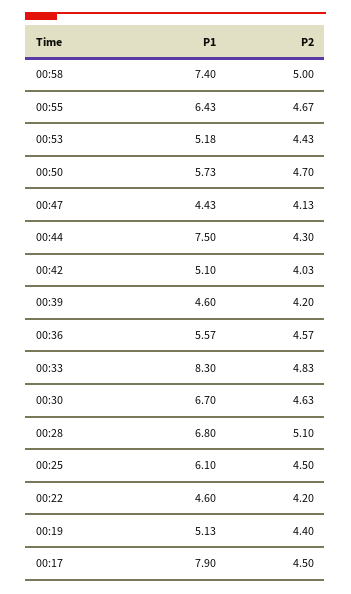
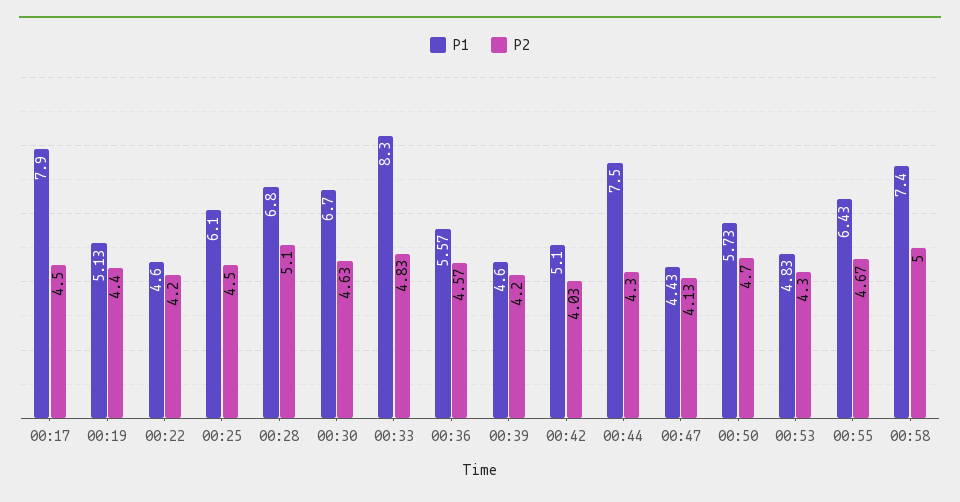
  {
    "P1": {
      "00:58": 7.4,
      "00:55": 6.43,
-     "00:53": 5.18,
+     "00:53": 4.83,
      "00:50": 5.73,
      "00:47": 4.43,
      "00:44": 7.5,
      "00:42": 5.1,
      "00:39": 4.6,
      "00:36": 5.57,
      "00:33": 8.3,
      "00:30": 6.7,
      "00:28": 6.8,
      "00:25": 6.1,
      "00:22": 4.6,
      "00:19": 5.13,
      "00:17": 7.9
    },
    "P2": {
      "00:58": 5,
      "00:55": 4.67,
-     "00:53": 4.43,
+     "00:53": 4.3,
      "00:50": 4.7,
      "00:47": 4.13,
      "00:44": 4.3,
      "00:42": 4.03,
      "00:39": 4.2,
      "00:36": 4.57,
      "00:33": 4.83,
      "00:30": 4.63,
      "00:28": 5.1,
      "00:25": 4.5,
      "00:22": 4.2,
      "00:19": 4.4,
      "00:17": 4.5
    }
  }

